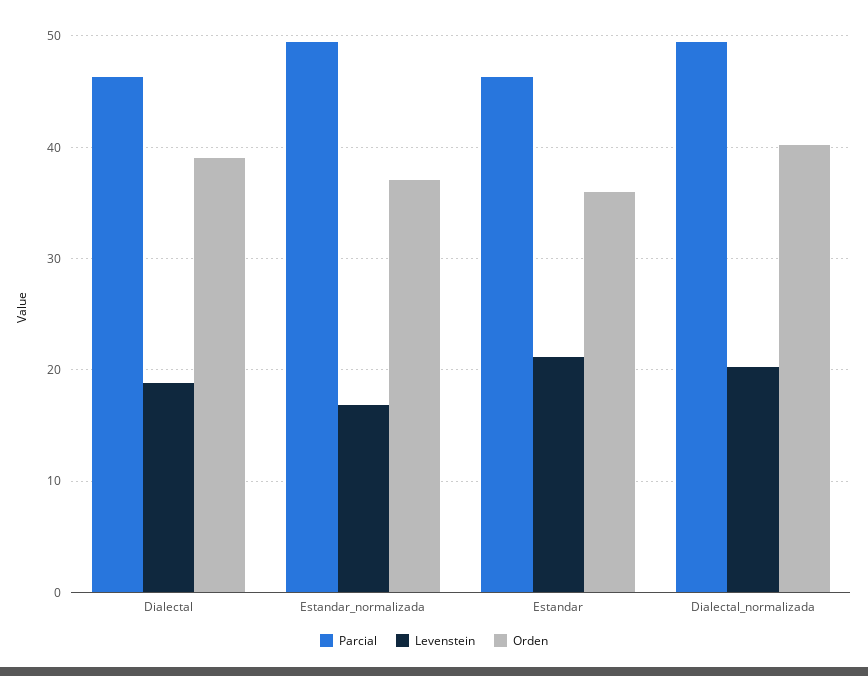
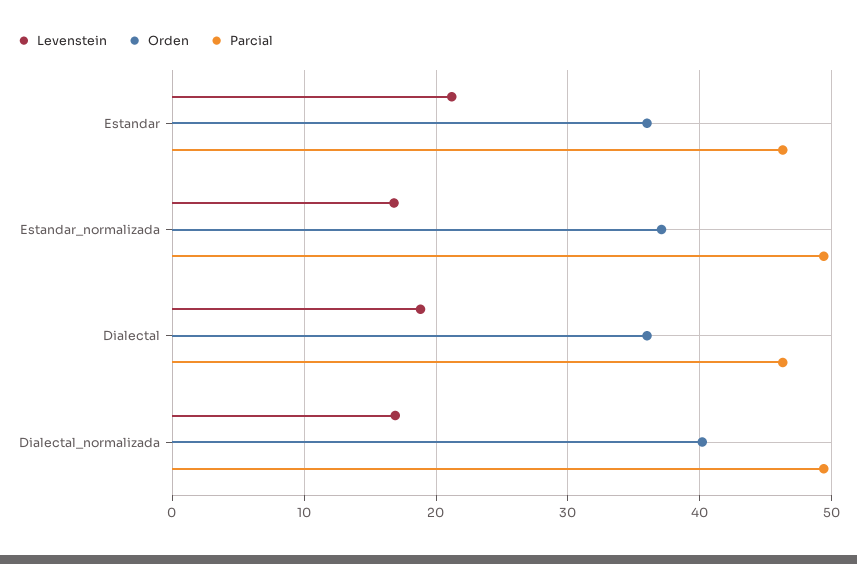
  {
    "Parcial": {
      "Dialectal": 46,
      "Estandar_normalizada": 49,
      "Estandar": 46,
      "Dialectal_normalizada": 49
    },
    "Levenstein": {
      "Dialectal": 19,
      "Estandar_normalizada": 17,
      "Estandar": 21,
-     "Dialectal_normalizada": 20
+     "Dialectal_normalizada": 17
    },
    "Orden": {
-     "Dialectal": 39,
+     "Dialectal": 36,
      "Estandar_normalizada": 37,
      "Estandar": 36,
      "Dialectal_normalizada": 40
    }
  }

